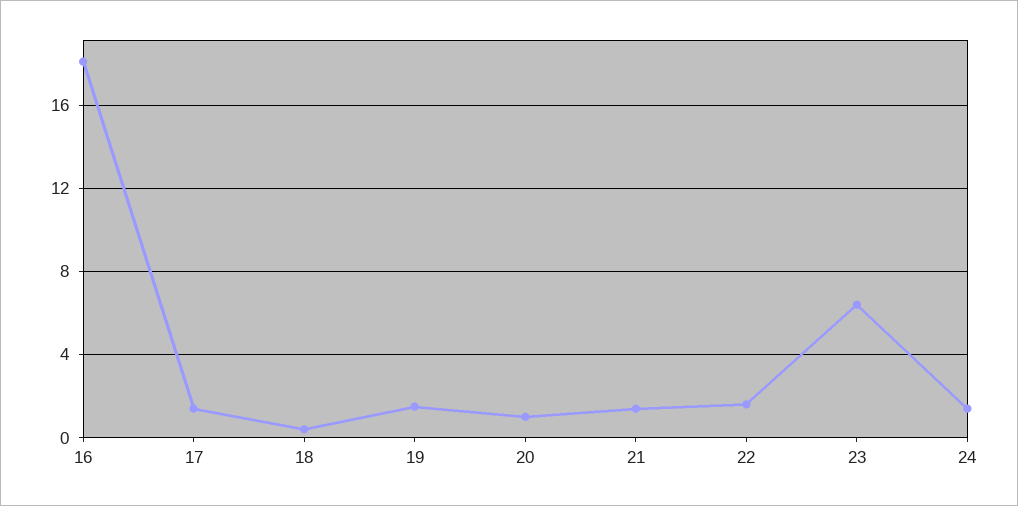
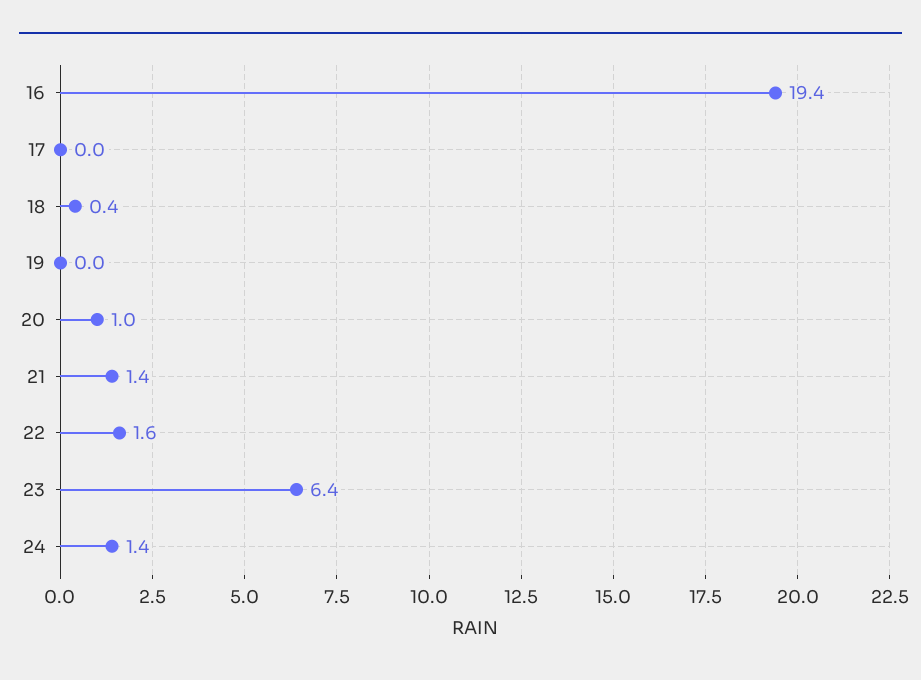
  {
-   "16": 18,
+   "16": 19.4,
-   "17": 1.5,
+   "17": 0,
    "18": 0.4,
-   "19": 1.5,
+   "19": 0,
    "20": 1,
    "21": 1.4,
    "22": 1.6,
    "23": 6.4,
    "24": 1.4
  }

